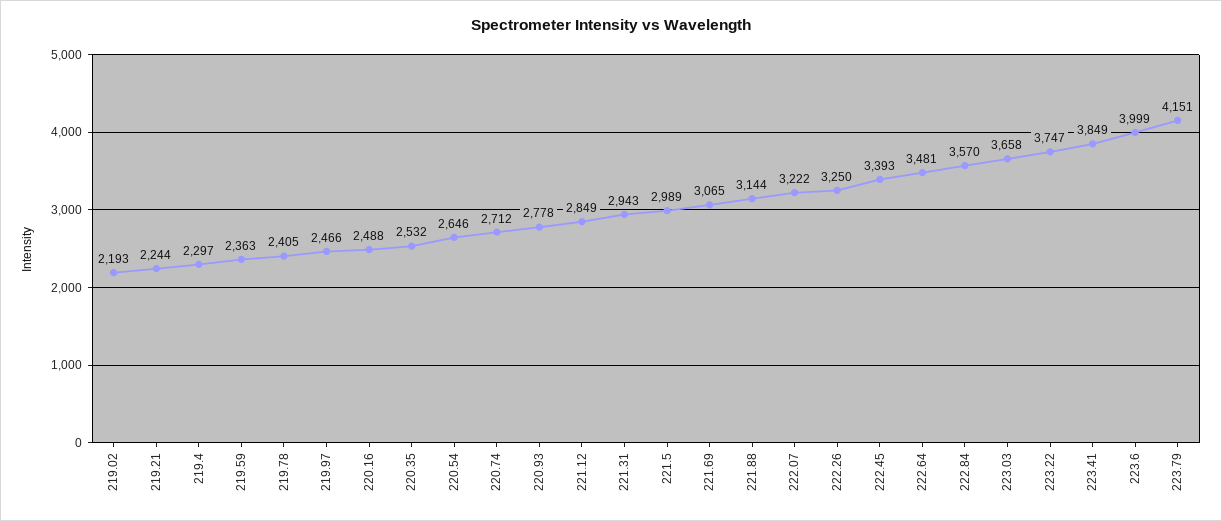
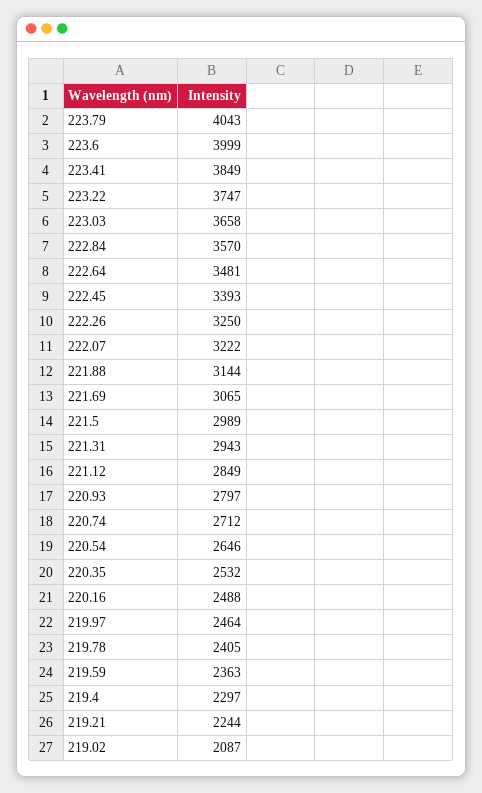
  {
-   "219.02": 2193,
+   "219.02": 2087,
    "219.21": 2244,
    "219.4": 2297,
    "219.59": 2363,
    "219.78": 2405,
-   "219.97": 2466,
+   "219.97": 2464,
    "220.16": 2488,
    "220.35": 2532,
    "220.54": 2646,
    "220.74": 2712,
-   "220.93": 2778,
+   "220.93": 2797,
    "221.12": 2849,
    "221.31": 2943,
    "221.5": 2989,
    "221.69": 3065,
    "221.88": 3144,
    "222.07": 3222,
    "222.26": 3250,
    "222.45": 3393,
    "222.64": 3481,
    "222.84": 3570,
    "223.03": 3658,
    "223.22": 3747,
    "223.41": 3849,
    "223.6": 3999,
-   "223.79": 4151
+   "223.79": 4043
  }

